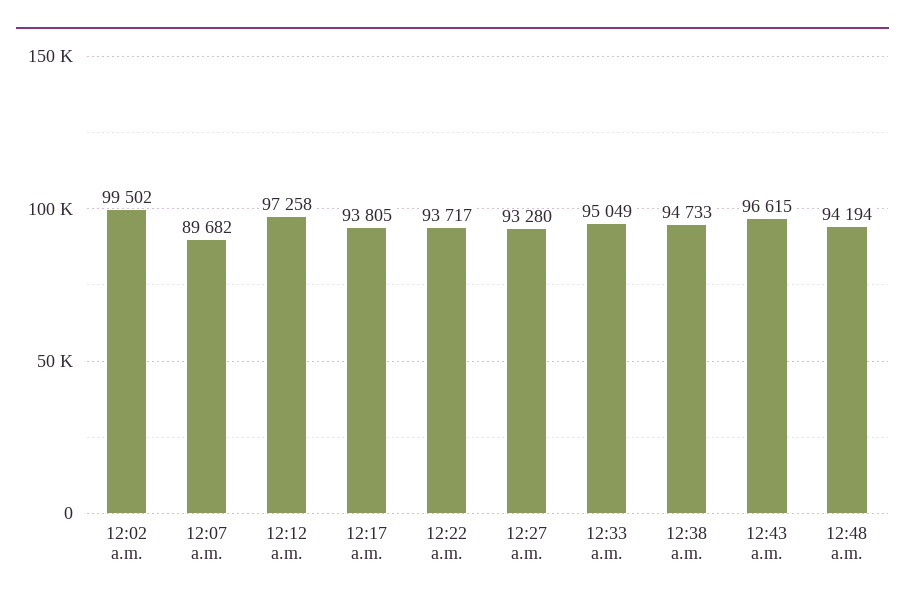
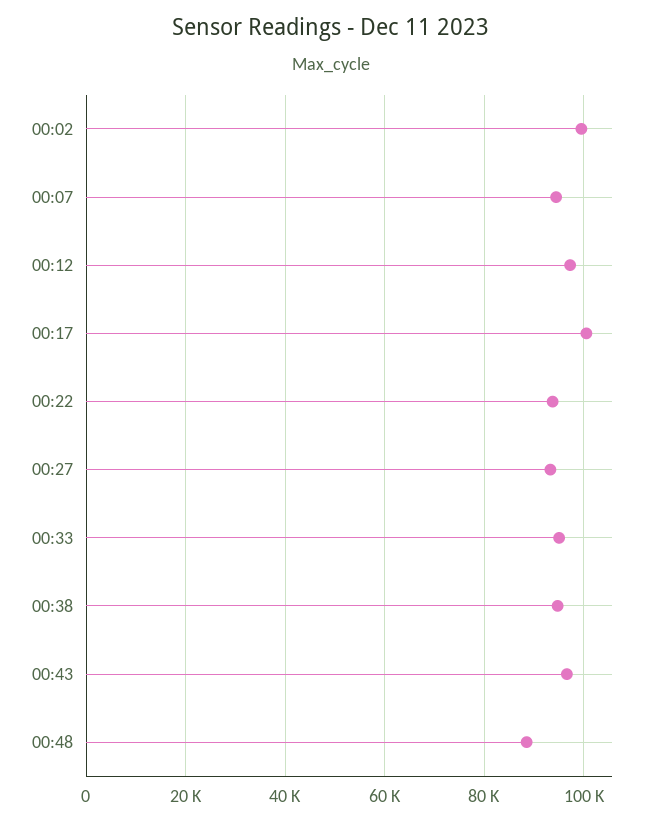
  {
    "12:02 a.m.": 99502,
-   "12:07 a.m.": 89682,
+   "12:07 a.m.": 94000,
    "12:12 a.m.": 97258,
-   "12:17 a.m.": 93805,
+   "12:17 a.m.": 100000,
    "12:22 a.m.": 93717,
    "12:27 a.m.": 93280,
    "12:33 a.m.": 95049,
    "12:38 a.m.": 94733,
    "12:43 a.m.": 96615,
-   "12:48 a.m.": 94194
+   "12:48 a.m.": 88000
  }

